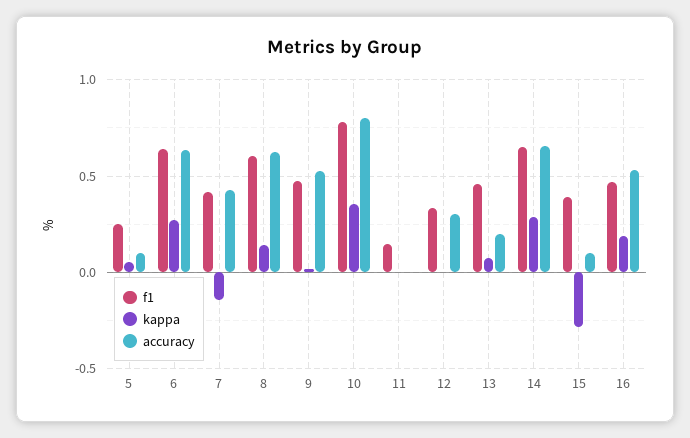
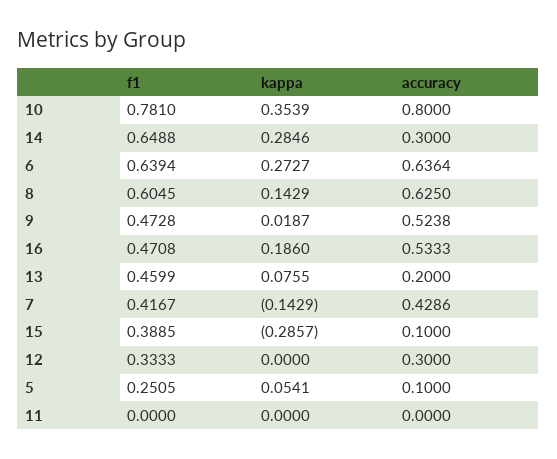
  {
    "f1": {
      "5": 0.2505,
      "6": 0.6394,
      "7": 0.4167,
      "8": 0.6045,
      "9": 0.4728,
      "10": 0.781,
-     "11": 0.15,
+     "11": 0,
      "12": 0.3333,
      "13": 0.4599,
      "14": 0.6488,
      "15": 0.3885,
      "16": 0.4708
    },
    "kappa": {
      "5": 0.0541,
      "6": 0.2727,
      "7": -0.1429,
      "8": 0.1429,
      "9": 0.0187,
      "10": 0.3539,
      "11": 0,
      "12": 0,
      "13": 0.0755,
      "14": 0.2846,
      "15": -0.2857,
      "16": 0.186
    },
    "accuracy": {
      "5": 0.1,
      "6": 0.6364,
      "7": 0.4286,
      "8": 0.625,
      "9": 0.5238,
      "10": 0.8,
      "11": 0,
      "12": 0.3,
      "13": 0.2,
-     "14": 0.65,
+     "14": 0.3,
      "15": 0.1,
      "16": 0.5333
    }
  }

